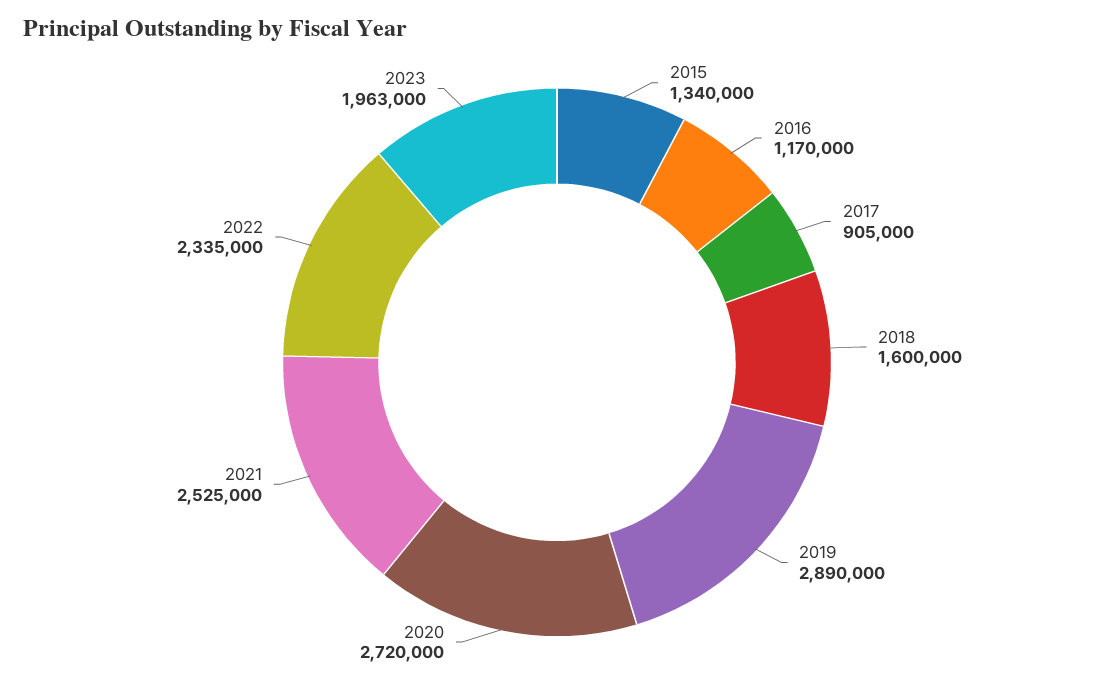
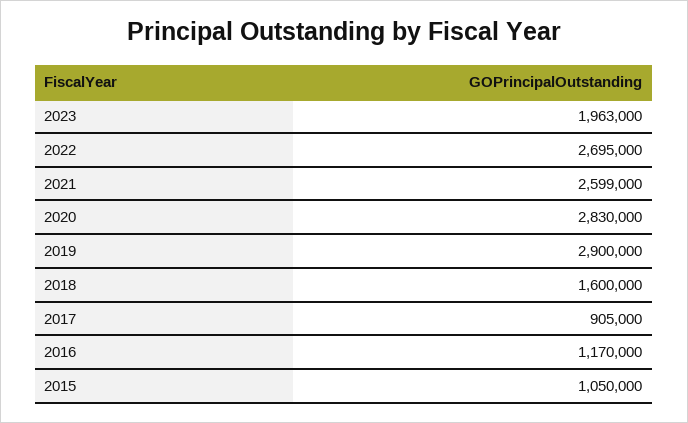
  {
-   "2015": 1340000,
+   "2015": 1050000,
    "2016": 1170000,
    "2017": 905000,
    "2018": 1600000,
-   "2019": 2890000,
+   "2019": 2900000,
-   "2020": 2720000,
+   "2020": 2830000,
-   "2021": 2525000,
+   "2021": 2599000,
-   "2022": 2335000,
+   "2022": 2695000,
    "2023": 1963000
  }

